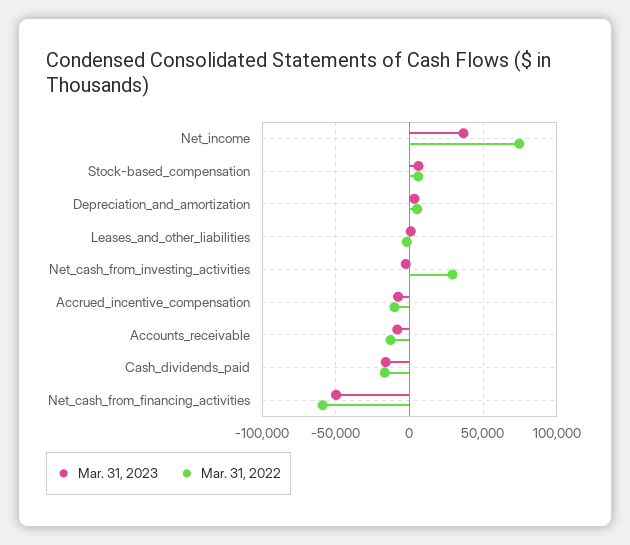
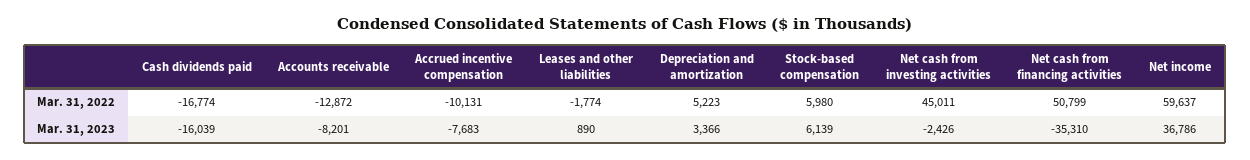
  {
    "Mar. 31, 2023": {
      "Net_income": 36786,
      "Stock-based_compensation": 6139,
      "Depreciation_and_amortization": 3366,
      "Leases_and_other_liabilities": 890,
      "Net_cash_from_investing_activities": -2426,
      "Accrued_incentive_compensation": -7683,
      "Accounts_receivable": -8201,
      "Cash_dividends_paid": -16039,
-     "Net_cash_from_financing_activities": -50000
+     "Net_cash_from_financing_activities": -35310
    },
    "Mar. 31, 2022": {
-     "Net_income": 75000,
+     "Net_income": 59637,
      "Stock-based_compensation": 5980,
      "Depreciation_and_amortization": 5223,
      "Leases_and_other_liabilities": -1774,
-     "Net_cash_from_investing_activities": 30000,
+     "Net_cash_from_investing_activities": 45011,
      "Accrued_incentive_compensation": -10131,
      "Accounts_receivable": -12872,
      "Cash_dividends_paid": -16774,
-     "Net_cash_from_financing_activities": -60000
+     "Net_cash_from_financing_activities": 50799
    }
  }

